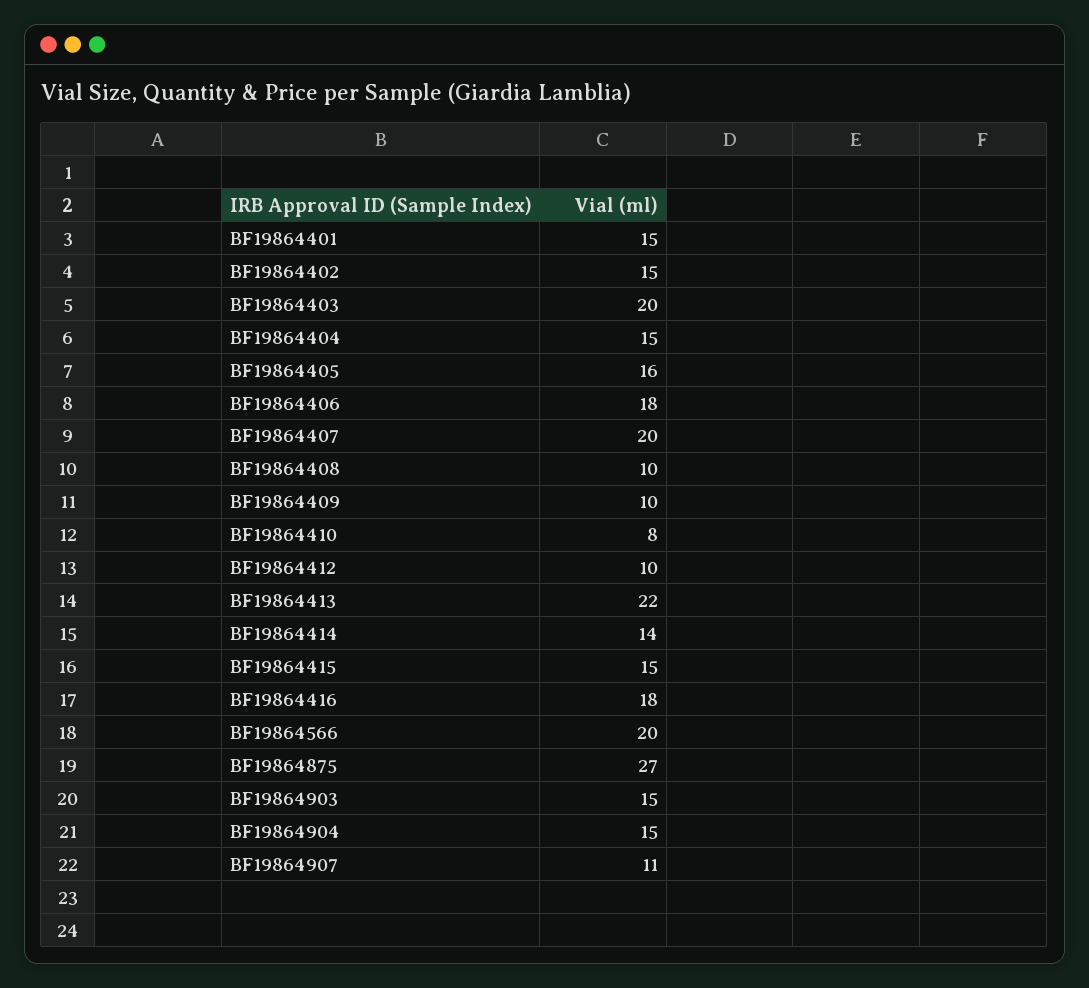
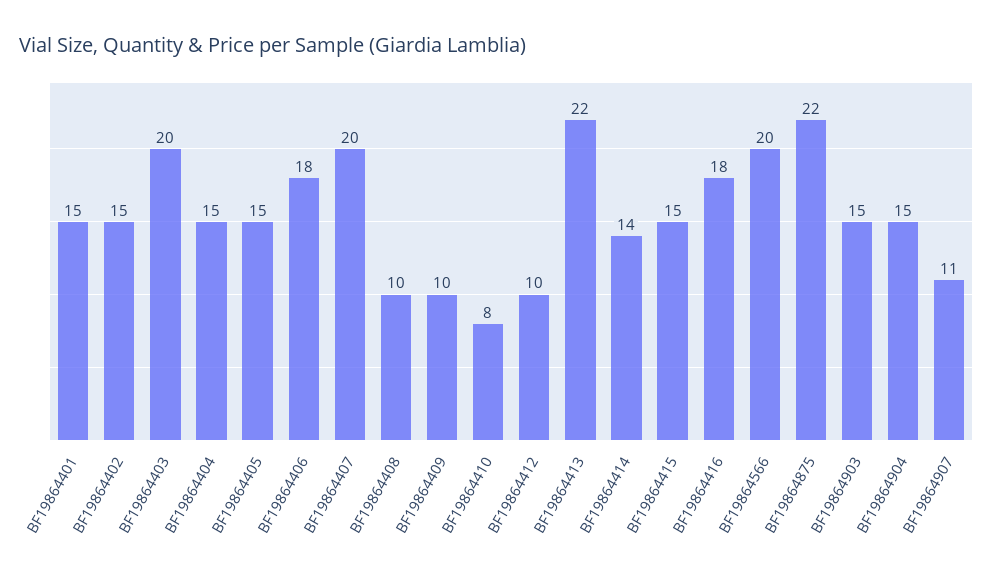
  {
    "BF19864401": 15,
    "BF19864402": 15,
    "BF19864403": 20,
    "BF19864404": 15,
-   "BF19864405": 16,
+   "BF19864405": 15,
    "BF19864406": 18,
    "BF19864407": 20,
    "BF19864408": 10,
    "BF19864409": 10,
    "BF19864410": 8,
    "BF19864412": 10,
    "BF19864413": 22,
    "BF19864414": 14,
    "BF19864415": 15,
    "BF19864416": 18,
    "BF19864566": 20,
-   "BF19864875": 27,
+   "BF19864875": 22,
    "BF19864903": 15,
    "BF19864904": 15,
    "BF19864907": 11
  }

